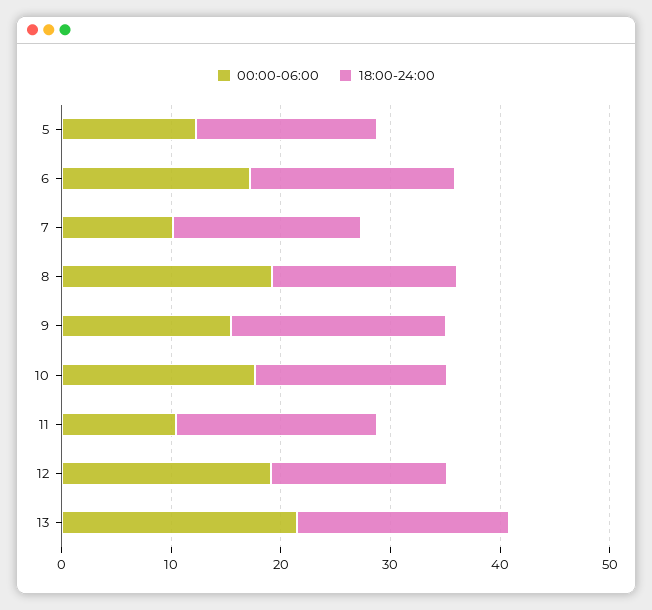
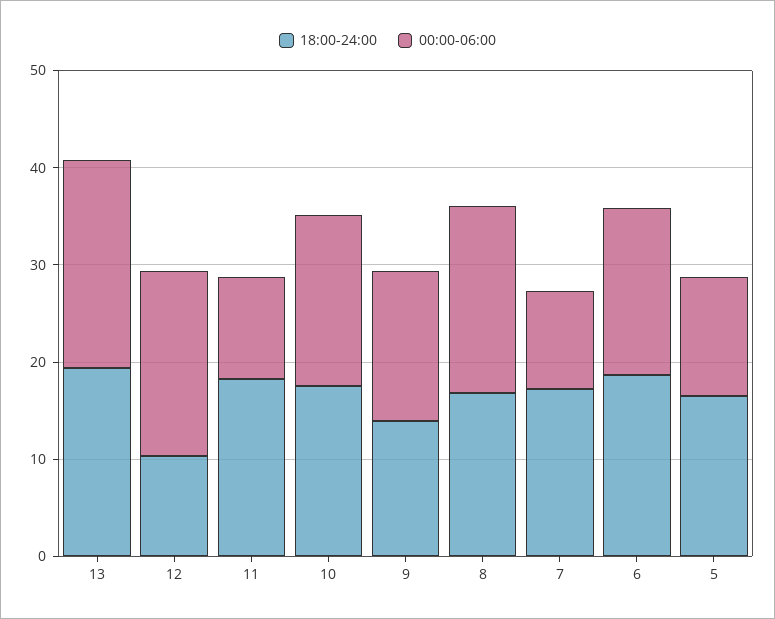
  {
    "00:00-06:00": {
      "5": 12,
      "6": 18,
      "7": 10,
      "8": 20,
      "9": 16,
      "10": 18,
      "11": 10,
      "12": 20,
      "13": 22
    },
    "18:00-24:00": {
      "5": 16,
      "6": 18,
      "7": 18,
      "8": 16,
-     "9": 20,
+     "9": 14,
      "10": 18,
      "11": 18,
-     "12": 16,
+     "12": 10,
      "13": 20
    }
  }

